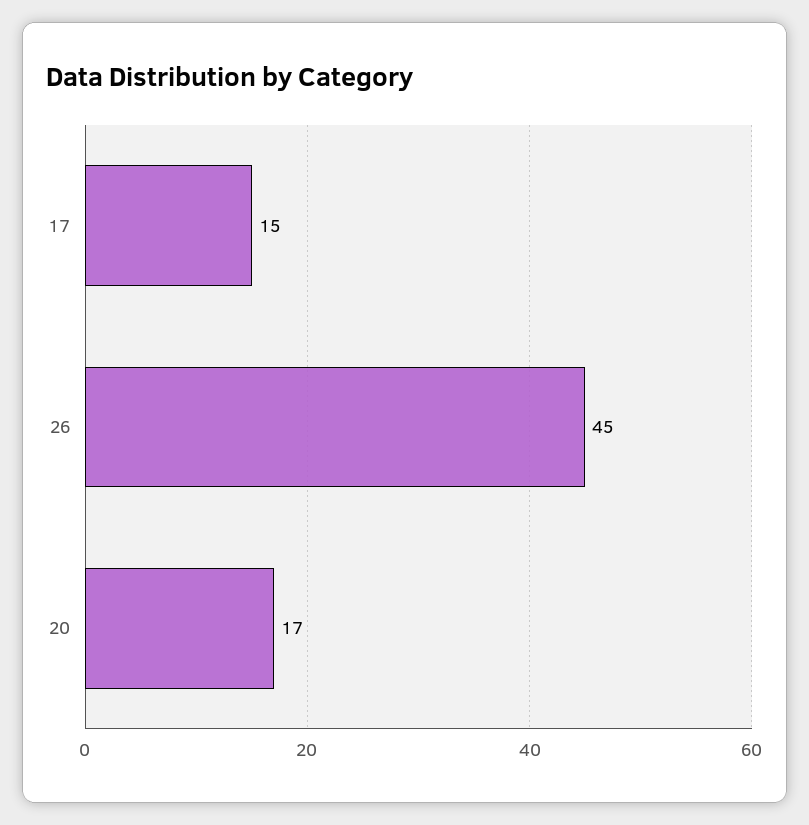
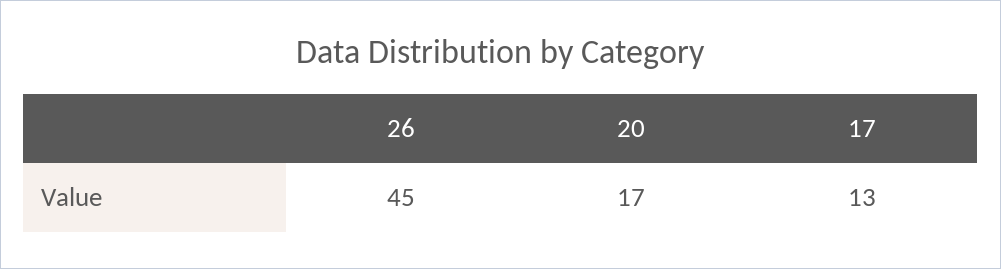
  {
-   "17": 15,
+   "17": 13,
    "26": 45,
    "20": 17
  }

